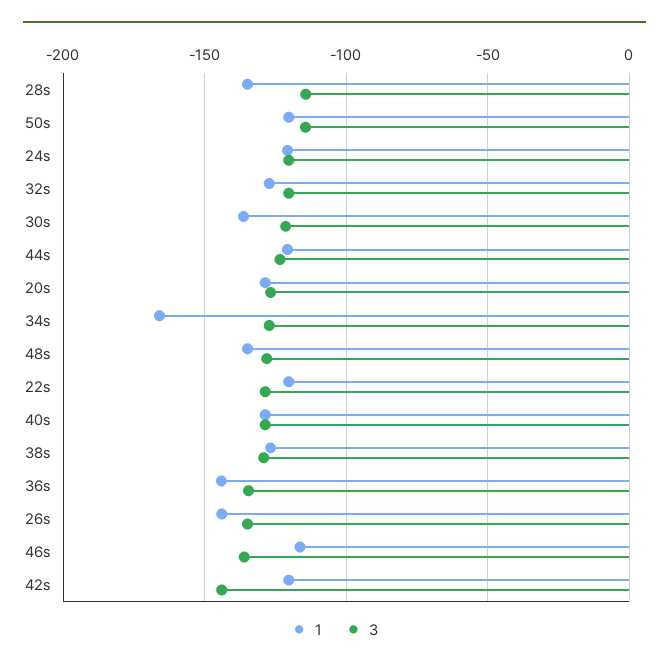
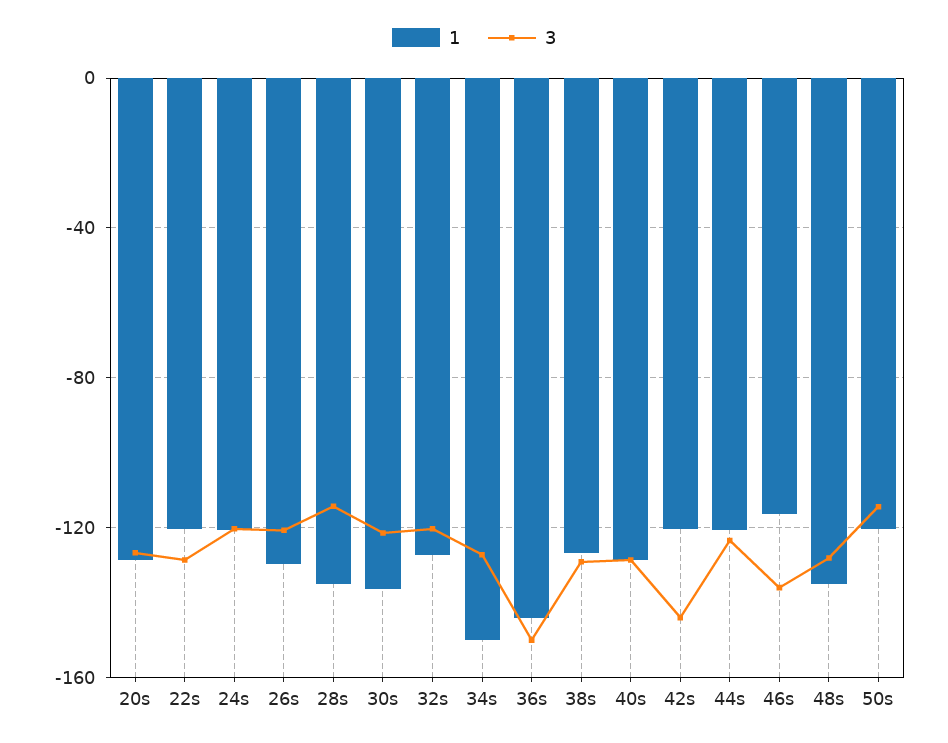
  {
    "1": {
      "28s": -135,
      "50s": -120,
      "24s": -120,
      "32s": -125,
      "30s": -135,
      "44s": -120,
      "20s": -130,
-     "34s": -165,
+     "34s": -150,
      "48s": -135,
      "22s": -120,
      "40s": -130,
      "38s": -125,
      "36s": -145,
-     "26s": -145,
+     "26s": -130,
      "46s": -115,
      "42s": -120
    },
    "3": {
      "28s": -115,
      "50s": -115,
      "24s": -120,
      "32s": -120,
      "30s": -120,
      "44s": -125,
      "20s": -125,
      "34s": -125,
      "48s": -130,
      "22s": -130,
      "40s": -130,
      "38s": -130,
-     "36s": -135,
+     "36s": -150,
-     "26s": -135,
+     "26s": -120,
      "46s": -135,
      "42s": -145
    }
  }

